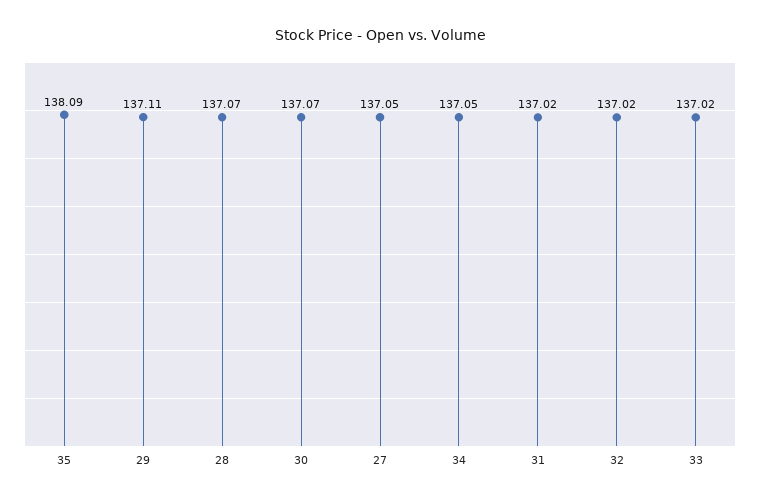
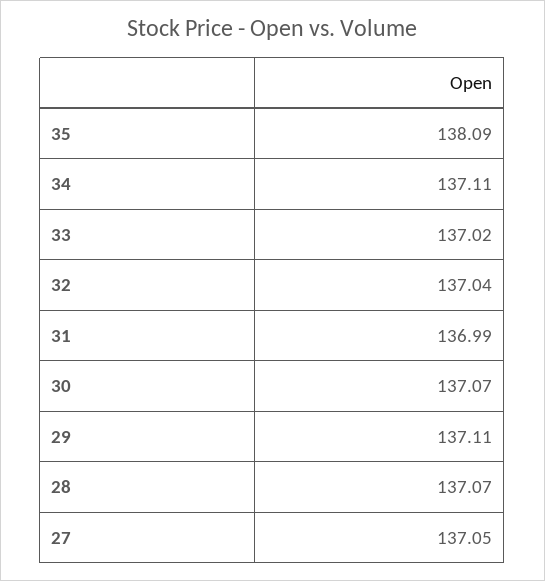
  {
    "35": 138.09,
    "29": 137.11,
    "28": 137.07,
    "30": 137.07,
    "27": 137.05,
-   "34": 137.05,
+   "34": 137.11,
-   "31": 137.02,
+   "31": 136.99,
-   "32": 137.02,
+   "32": 137.04,
    "33": 137.02
  }

